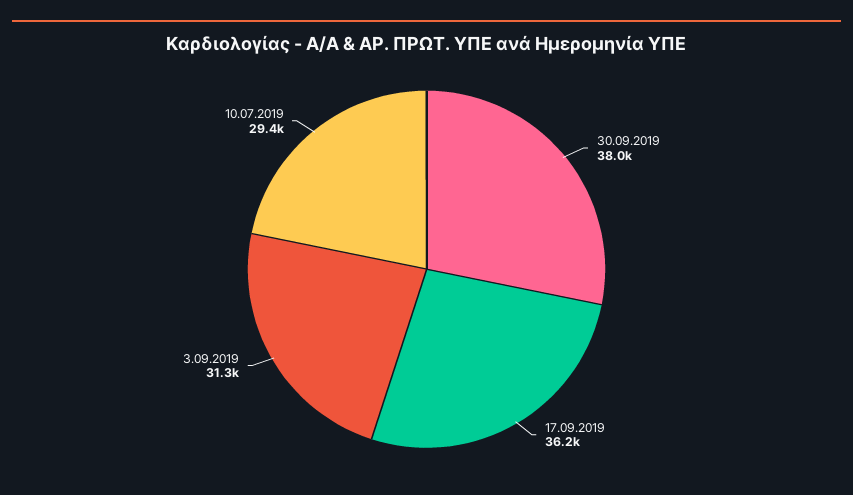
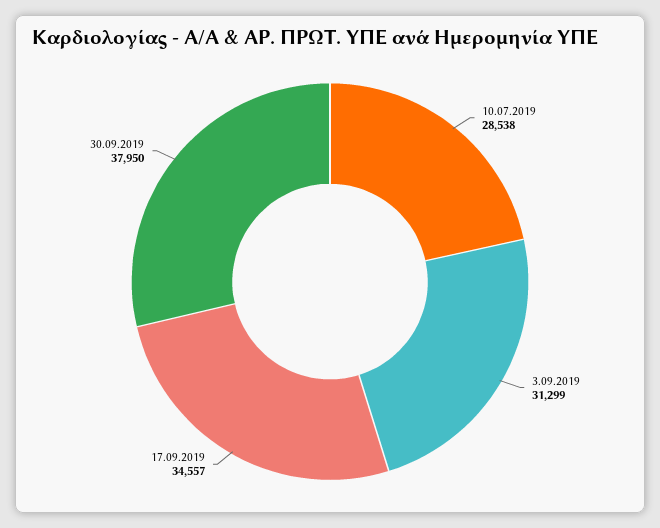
  {
    "30.09.2019": 37950,
-   "17.09.2019": 36200,
+   "17.09.2019": 34557,
    "3.09.2019": 31299,
-   "10.07.2019": 29400
+   "10.07.2019": 28538
  }

